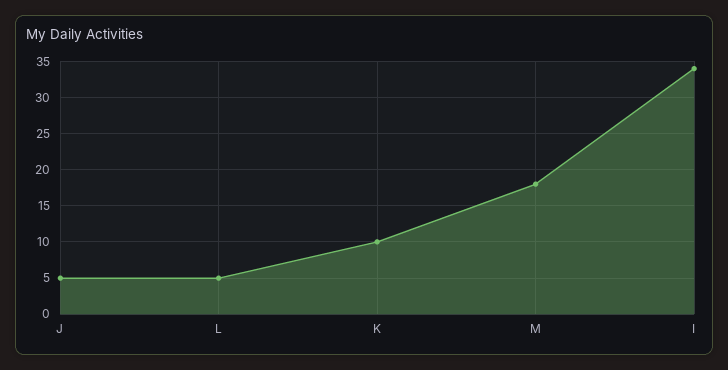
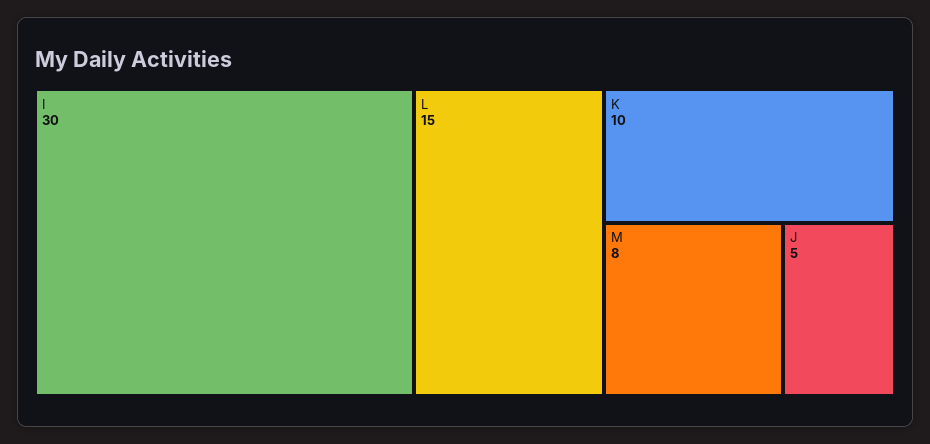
  {
    "J": 5,
-   "L": 5,
+   "L": 15,
    "K": 10,
-   "M": 18,
+   "M": 8,
-   "I": 34
+   "I": 30
  }

